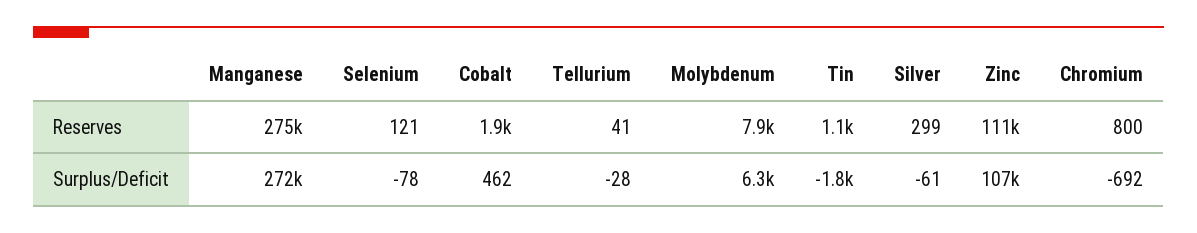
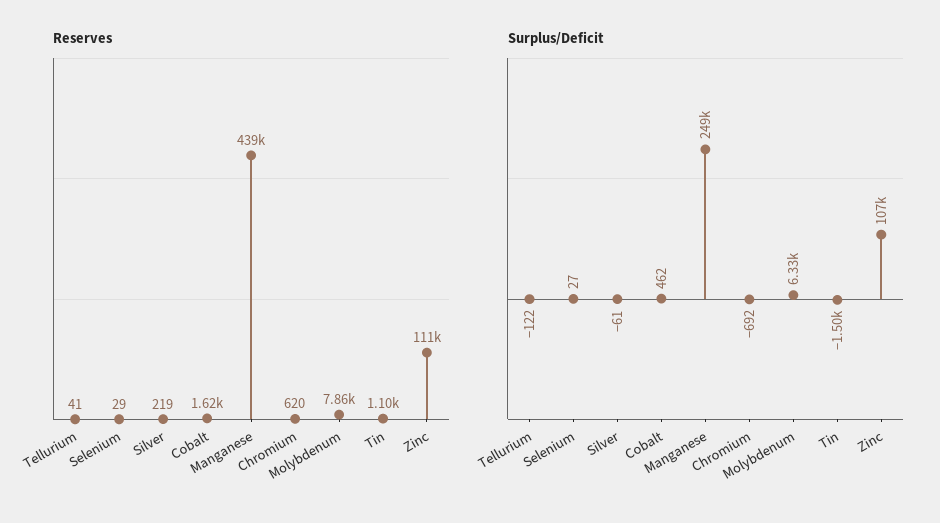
  {
    "Reserves": {
-     "Manganese": 275000,
+     "Manganese": 439000,
-     "Selenium": 121,
+     "Selenium": 29,
-     "Cobalt": 1900,
+     "Cobalt": 1620,
      "Tellurium": 41,
      "Molybdenum": 7860,
      "Tin": 1100,
-     "Silver": 299,
+     "Silver": 219,
      "Zinc": 111000,
-     "Chromium": 800
+     "Chromium": 620
    },
    "Surplus/Deficit": {
-     "Manganese": 272000,
+     "Manganese": 249000,
-     "Selenium": -78,
+     "Selenium": 27,
      "Cobalt": 462,
-     "Tellurium": -28,
+     "Tellurium": -122,
      "Molybdenum": 6330,
-     "Tin": -1800,
+     "Tin": -1500,
      "Silver": -61,
      "Zinc": 107000,
      "Chromium": -692
    }
  }

